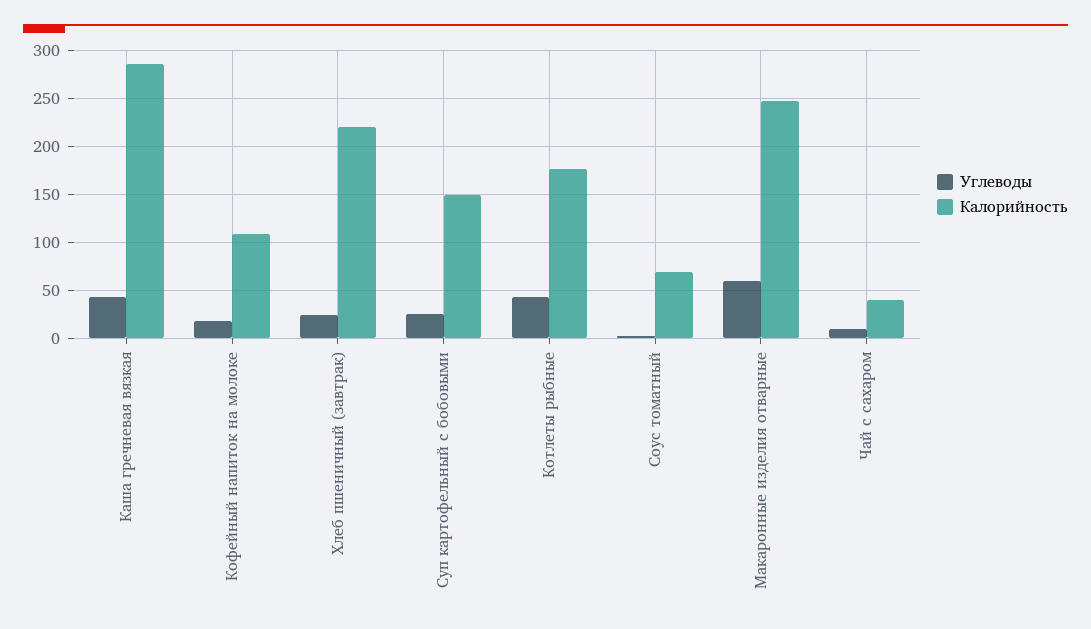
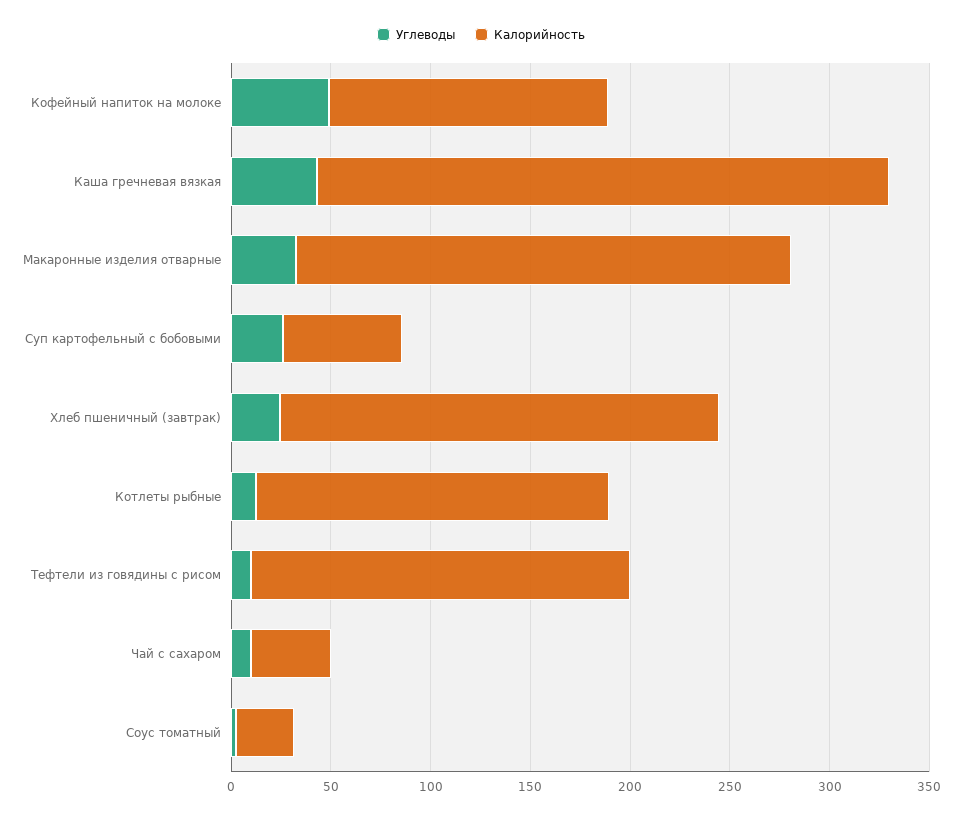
  {
    "Углеводы": {
      "Каша гречневая вязкая": 40,
-     "Кофейный напиток на молоке": 20,
+     "Кофейный напиток на молоке": 50,
      "Хлеб пшеничный (завтрак)": 20,
      "Суп картофельный с бобовыми": 30,
-     "Котлеты рыбные": 40,
+     "Котлеты рыбные": 10,
      "Соус томатный": 0,
-     "Макаронные изделия отварные": 60,
+     "Макаронные изделия отварные": 30,
-     "Чай с сахаром": 10
+     "Чай с сахаром": 10,
+     "Тефтели из говядины с рисом": 10
    },
    "Калорийность": {
      "Каша гречневая вязкая": 290,
-     "Кофейный напиток на молоке": 110,
+     "Кофейный напиток на молоке": 140,
      "Хлеб пшеничный (завтрак)": 220,
-     "Суп картофельный с бобовыми": 150,
+     "Суп картофельный с бобовыми": 60,
      "Котлеты рыбные": 180,
-     "Соус томатный": 70,
+     "Соус томатный": 30,
      "Макаронные изделия отварные": 250,
-     "Чай с сахаром": 40
+     "Чай с сахаром": 40,
+     "Тефтели из говядины с рисом": 190
    }
  }

